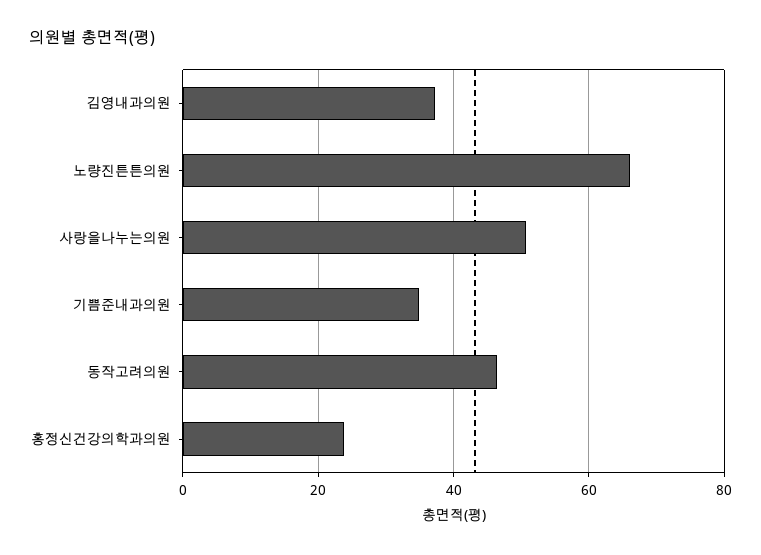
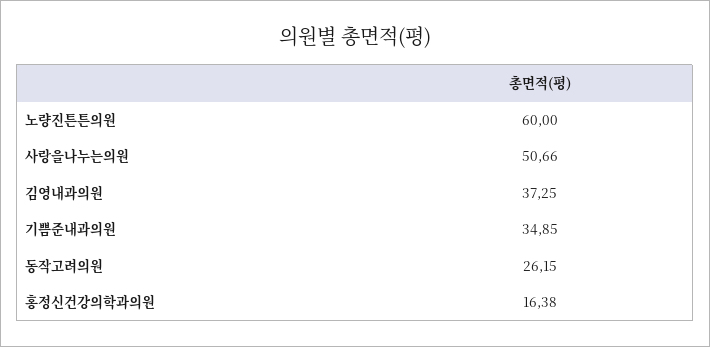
  {
    "김영내과의원": 37.25,
-   "노량진튼튼의원": 66,
+   "노량진튼튼의원": 60,
    "사랑을나누는의원": 50.66,
    "기쁨준내과의원": 34.85,
-   "동작고려의원": 46,
+   "동작고려의원": 26.15,
-   "홍정신건강의학과의원": 24
+   "홍정신건강의학과의원": 16.38
  }

